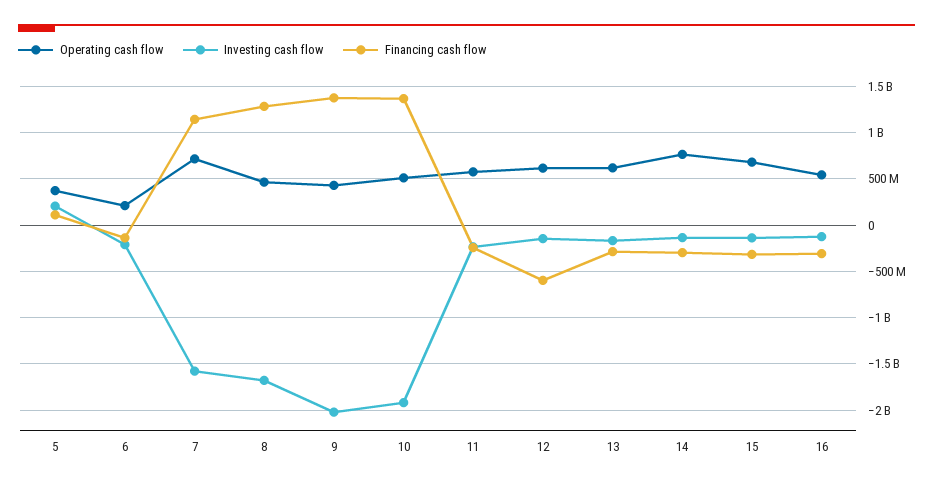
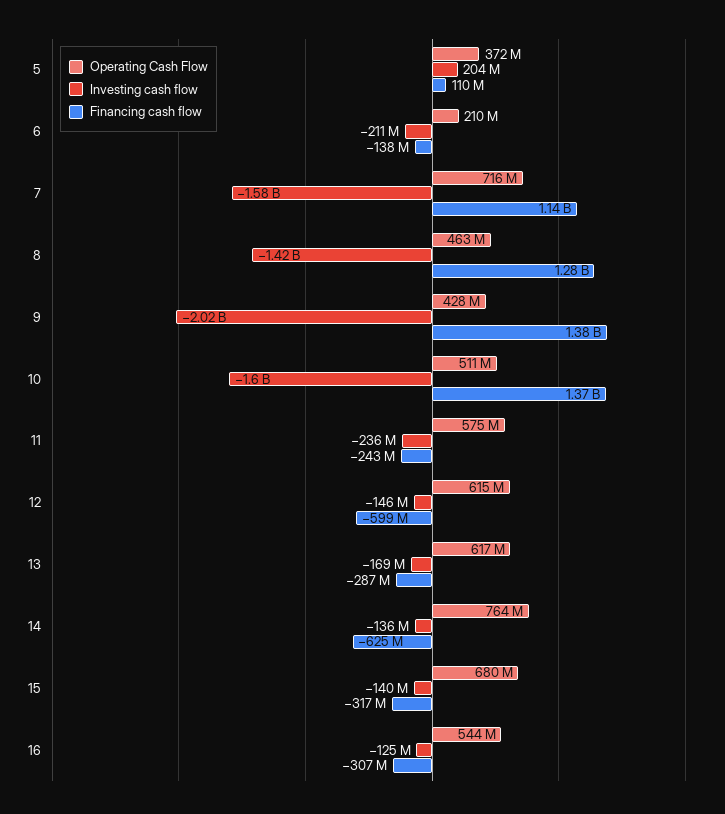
  {
    "Operating cash flow": {
      "5": 372000000,
      "6": 210000000,
      "7": 716000000,
      "8": 463000000,
      "9": 428000000,
      "10": 511000000,
      "11": 575000000,
      "12": 615000000,
      "13": 617000000,
      "14": 764000000,
      "15": 680000000,
      "16": 544000000
    },
    "Investing cash flow": {
      "5": 204000000,
      "6": -211000000,
      "7": -1580000000,
-     "8": -1700000000,
+     "8": -1420000000,
      "9": -2020000000,
-     "10": -1900000000,
+     "10": -1600000000,
      "11": -236000000,
      "12": -146000000,
      "13": -169000000,
      "14": -136000000,
      "15": -140000000,
      "16": -125000000
    },
    "Financing cash flow": {
      "5": 110000000,
      "6": -138000000,
      "7": 1140000000,
      "8": 1280000000,
      "9": 1380000000,
      "10": 1370000000,
      "11": -243000000,
      "12": -599000000,
      "13": -287000000,
-     "14": -300000000,
+     "14": -625000000,
      "15": -317000000,
      "16": -307000000
    }
  }

